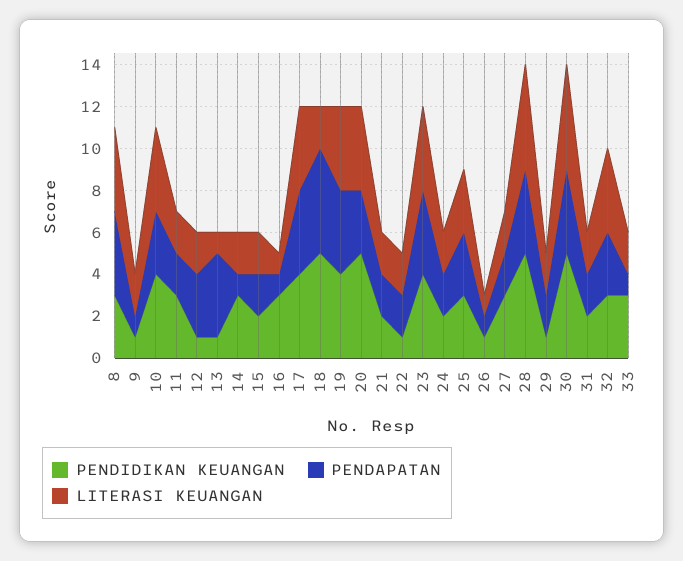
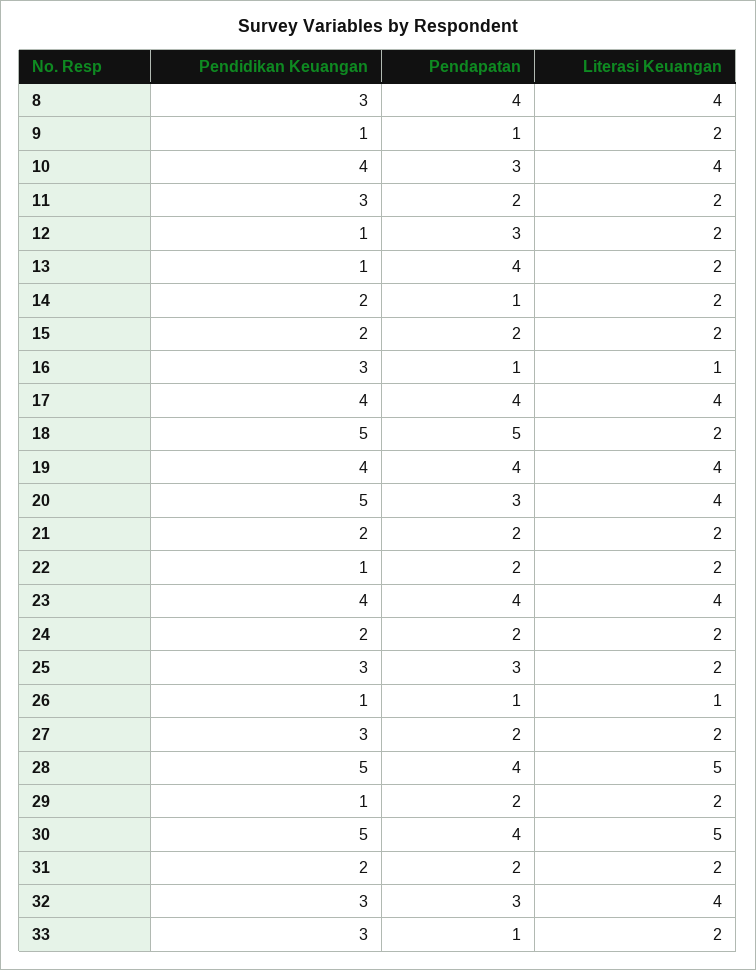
  {
    "PENDIDIKAN KEUANGAN": {
      "8": 3,
      "9": 1,
      "10": 4,
      "11": 3,
      "12": 1,
      "13": 1,
-     "14": 3,
+     "14": 2,
      "15": 2,
      "16": 3,
      "17": 4,
      "18": 5,
      "19": 4,
      "20": 5,
      "21": 2,
      "22": 1,
      "23": 4,
      "24": 2,
      "25": 3,
      "26": 1,
      "27": 3,
      "28": 5,
      "29": 1,
      "30": 5,
      "31": 2,
      "32": 3,
      "33": 3
    },
    "PENDAPATAN": {
      "8": 4,
      "9": 1,
      "10": 3,
      "11": 2,
      "12": 3,
      "13": 4,
      "14": 1,
      "15": 2,
      "16": 1,
      "17": 4,
      "18": 5,
      "19": 4,
      "20": 3,
      "21": 2,
      "22": 2,
      "23": 4,
      "24": 2,
      "25": 3,
      "26": 1,
      "27": 2,
      "28": 4,
      "29": 2,
      "30": 4,
      "31": 2,
      "32": 3,
      "33": 1
    },
    "LITERASI KEUANGAN": {
      "8": 4,
      "9": 2,
      "10": 4,
      "11": 2,
      "12": 2,
-     "13": 1,
+     "13": 2,
      "14": 2,
      "15": 2,
      "16": 1,
      "17": 4,
      "18": 2,
      "19": 4,
      "20": 4,
      "21": 2,
      "22": 2,
      "23": 4,
      "24": 2,
-     "25": 3,
+     "25": 2,
      "26": 1,
      "27": 2,
      "28": 5,
      "29": 2,
      "30": 5,
      "31": 2,
      "32": 4,
      "33": 2
    }
  }

